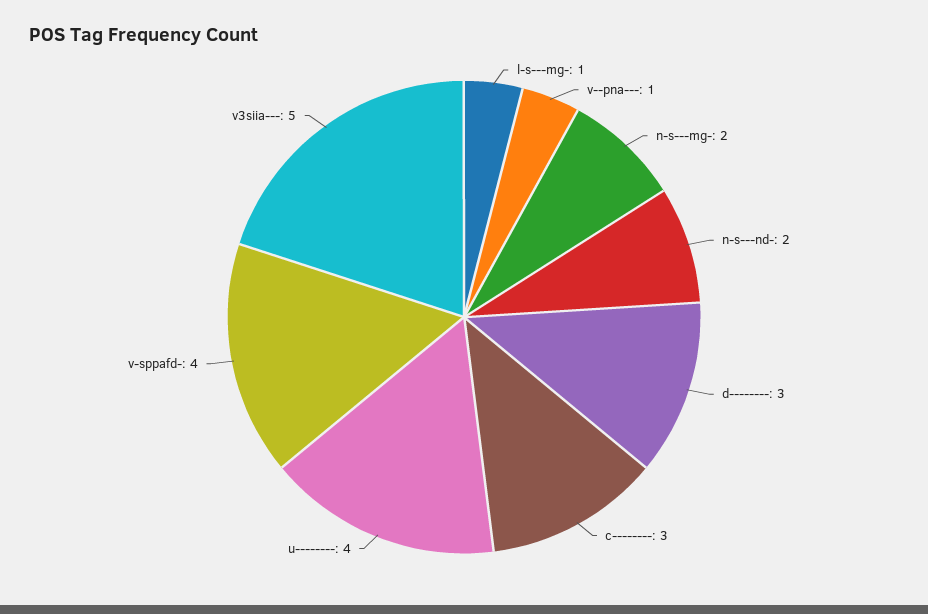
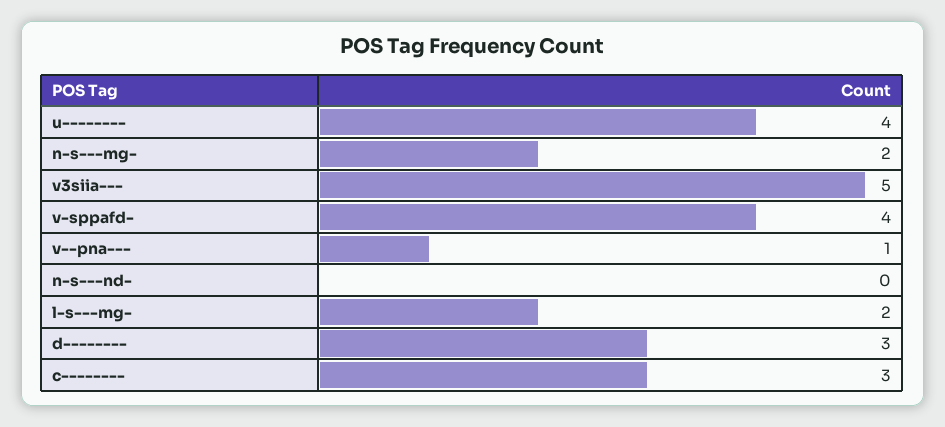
  {
-   "l-s---mg-": 1,
+   "l-s---mg-": 2,
    "v--pna---": 1,
    "n-s---mg-": 2,
-   "n-s---nd-": 2,
+   "n-s---nd-": 0,
    "d--------": 3,
    "c--------": 3,
    "u--------": 4,
    "v-sppafd-": 4,
    "v3siia---": 5
  }

